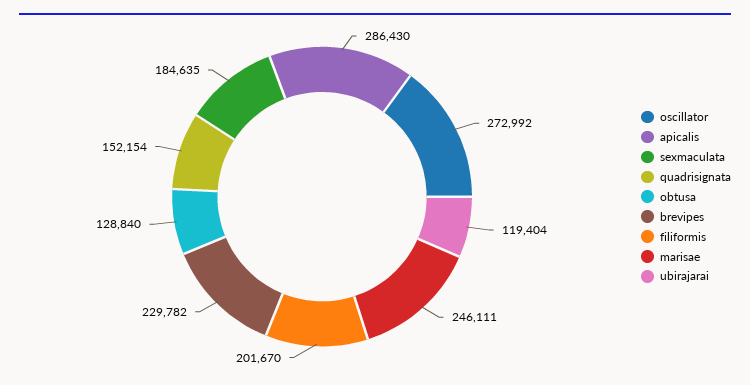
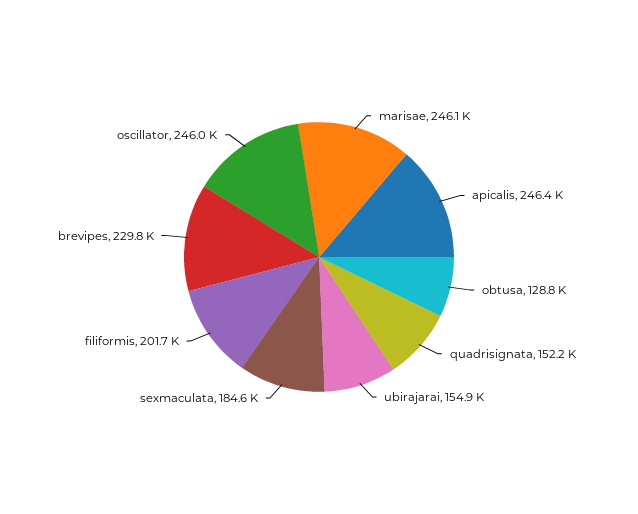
  {
-   "oscillator": 272992,
+   "oscillator": 246000,
-   "apicalis": 286430,
+   "apicalis": 246400,
    "sexmaculata": 184635,
    "quadrisignata": 152154,
    "obtusa": 128840,
    "brevipes": 229782,
    "filiformis": 201670,
    "marisae": 246111,
-   "ubirajarai": 119404
+   "ubirajarai": 154900
  }

